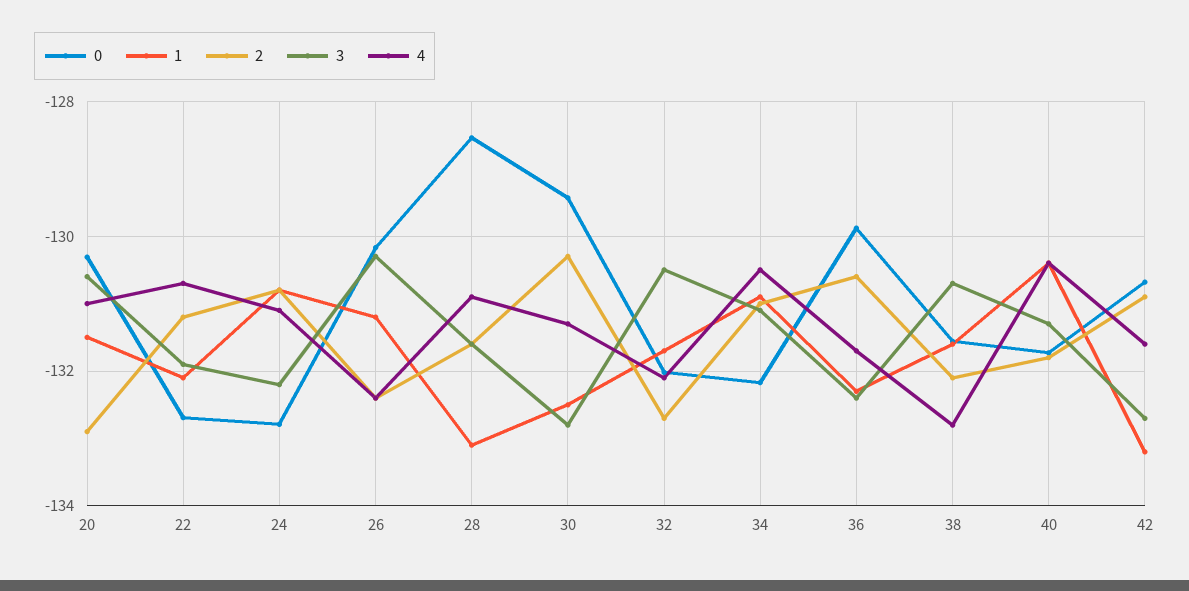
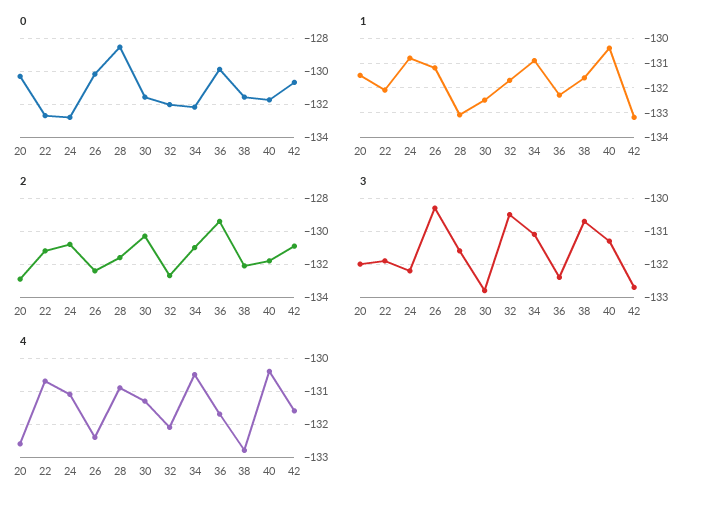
  {
    "0": {
      "20": -130.4,
      "22": -132.6,
      "24": -132.8,
      "26": -130.2,
      "28": -128.6,
-     "30": -129.4,
+     "30": -131.5,
      "32": -132,
      "34": -132.2,
      "36": -129.8,
      "38": -131.6,
      "40": -131.8,
      "42": -130.6
    },
    "1": {
      "20": -131.6,
      "22": -132.2,
      "24": -130.8,
      "26": -131.2,
      "28": -133.2,
      "30": -132.6,
      "32": -131.8,
      "34": -131,
      "36": -132.4,
      "38": -131.6,
      "40": -130.4,
      "42": -133.2
    },
    "2": {
      "20": -133,
      "22": -131.2,
      "24": -130.8,
      "26": -132.4,
      "28": -131.6,
      "30": -130.4,
      "32": -132.8,
      "34": -131,
-     "36": -130.6,
+     "36": -129.5,
      "38": -132.2,
      "40": -131.8,
      "42": -131
    },
    "3": {
-     "20": -130.6,
+     "20": -132,
      "22": -132,
      "24": -132.2,
      "26": -130.4,
      "28": -131.6,
      "30": -132.8,
      "32": -130.6,
      "34": -131.2,
      "36": -132.4,
      "38": -130.8,
      "40": -131.4,
      "42": -132.8
    },
    "4": {
-     "20": -131,
+     "20": -132.5,
      "22": -130.8,
      "24": -131.2,
      "26": -132.4,
      "28": -131,
      "30": -131.4,
      "32": -132.2,
      "34": -130.6,
      "36": -131.8,
      "38": -132.8,
      "40": -130.4,
      "42": -131.6
    }
  }

